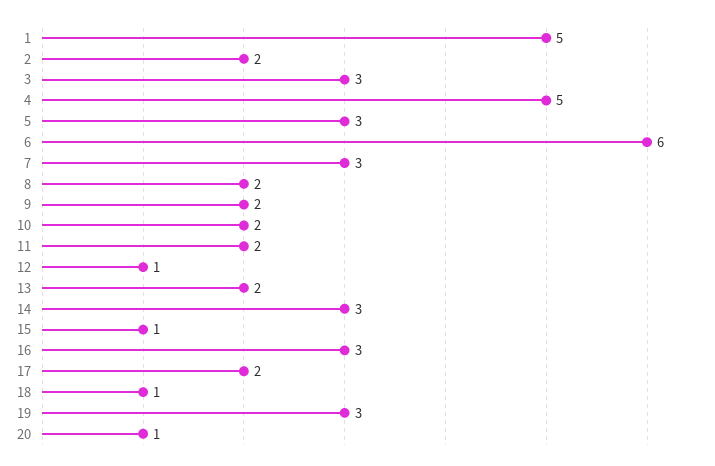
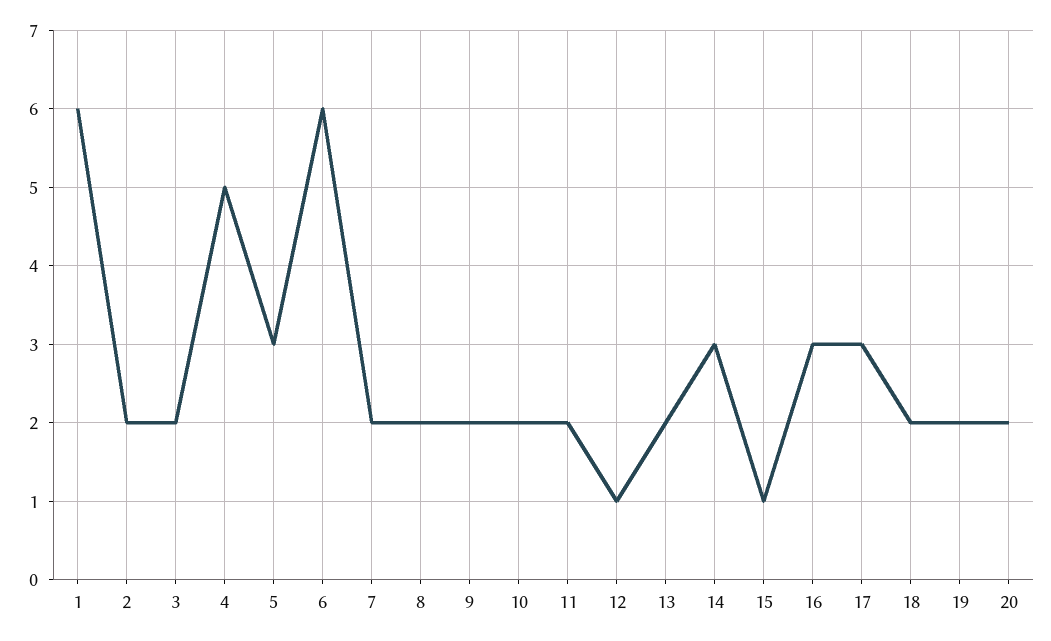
  {
-   "1": 5,
+   "1": 6,
    "2": 2,
-   "3": 3,
+   "3": 2,
    "4": 5,
    "5": 3,
    "6": 6,
-   "7": 3,
+   "7": 2,
    "8": 2,
    "9": 2,
    "10": 2,
    "11": 2,
    "12": 1,
    "13": 2,
    "14": 3,
    "15": 1,
    "16": 3,
-   "17": 2,
+   "17": 3,
-   "18": 1,
+   "18": 2,
-   "19": 3,
+   "19": 2,
-   "20": 1
+   "20": 2
  }

